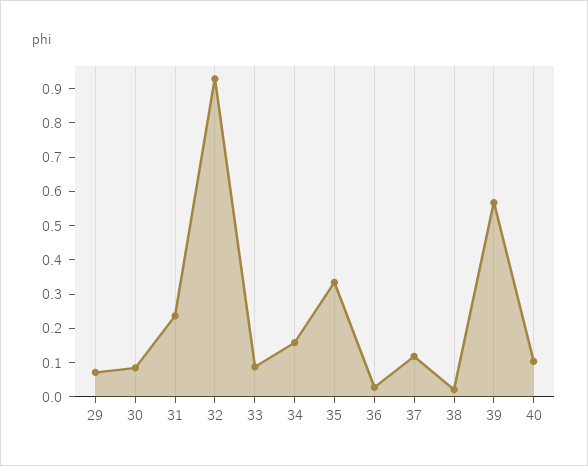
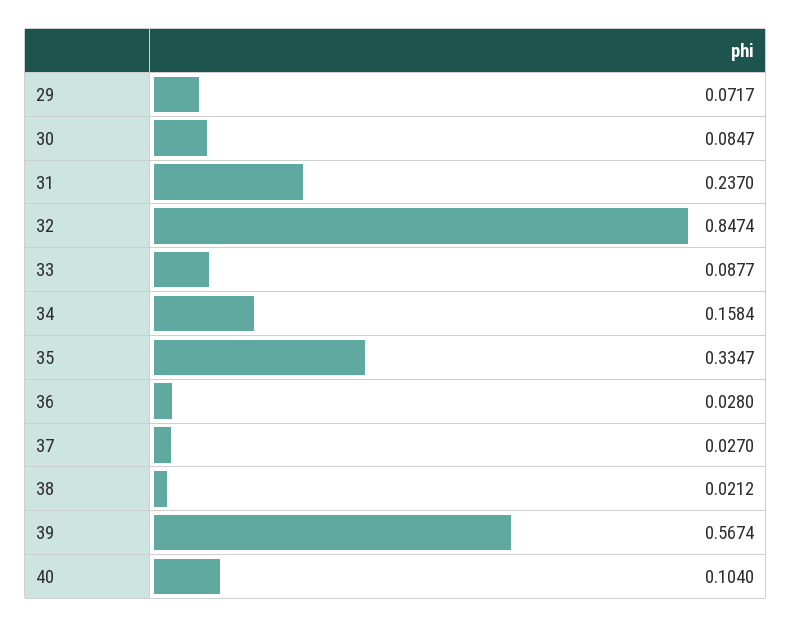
  {
    "29": 0.0717,
    "30": 0.0847,
    "31": 0.237,
-   "32": 0.925,
+   "32": 0.8474,
    "33": 0.0877,
    "34": 0.1584,
    "35": 0.3347,
    "36": 0.028,
-   "37": 0.125,
+   "37": 0.027,
    "38": 0.0212,
    "39": 0.5674,
    "40": 0.104
  }

